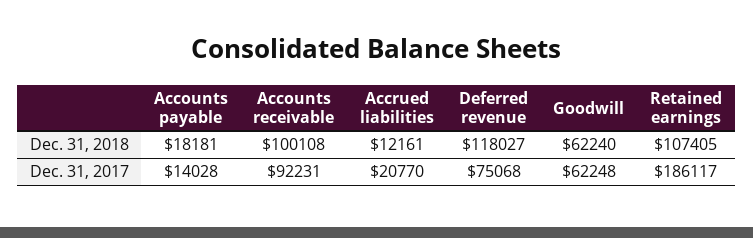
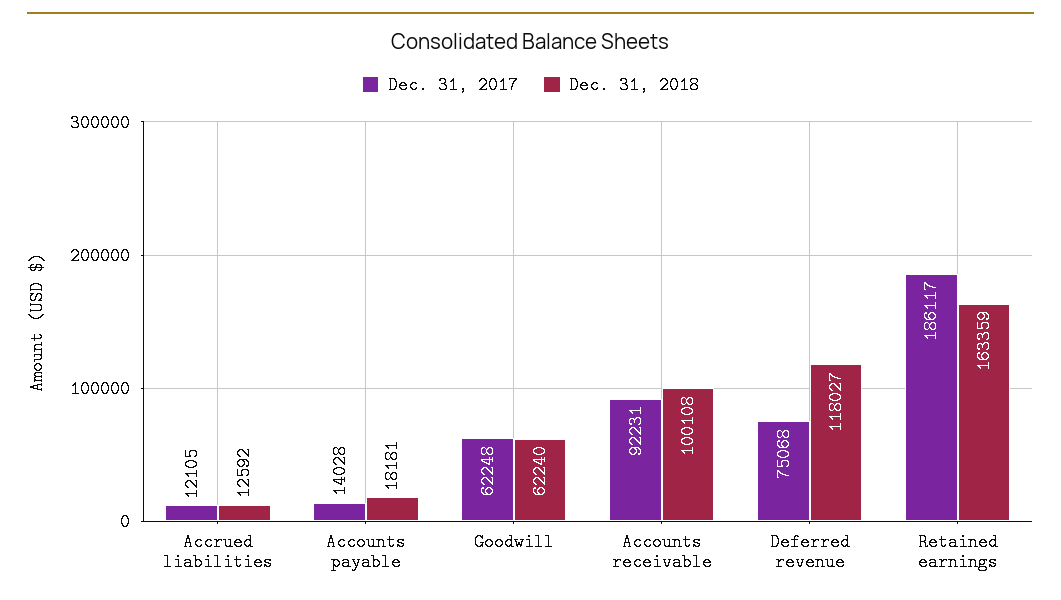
  {
    "Dec. 31, 2018": {
      "Accounts payable": 18181,
      "Accounts receivable": 100108,
-     "Accrued liabilities": 12161,
+     "Accrued liabilities": 12592,
      "Deferred revenue": 118027,
      "Goodwill": 62240,
-     "Retained earnings": 107405
+     "Retained earnings": 163359
    },
    "Dec. 31, 2017": {
      "Accounts payable": 14028,
      "Accounts receivable": 92231,
-     "Accrued liabilities": 20770,
+     "Accrued liabilities": 12105,
      "Deferred revenue": 75068,
      "Goodwill": 62248,
      "Retained earnings": 186117
    }
  }

